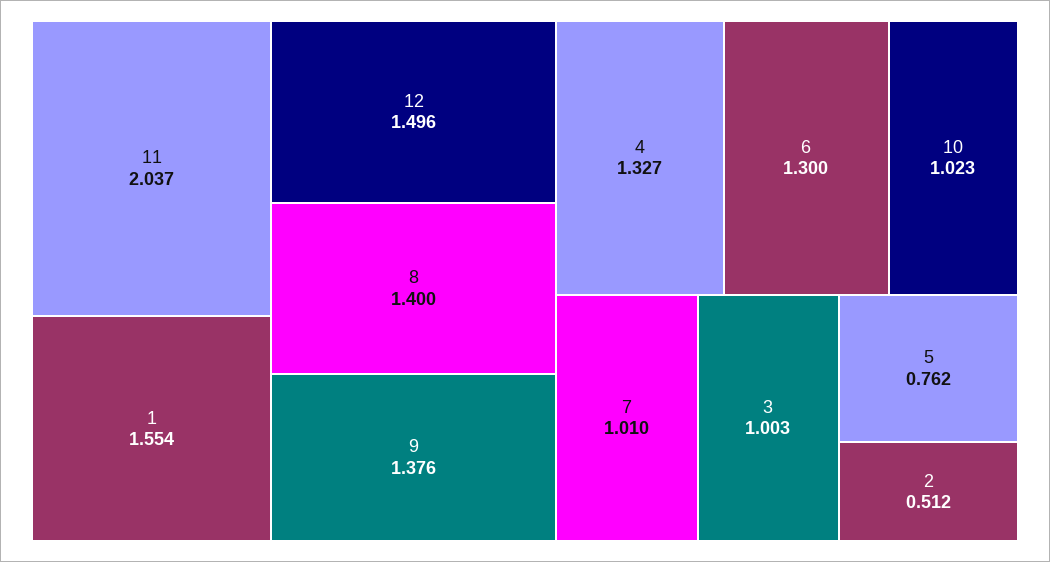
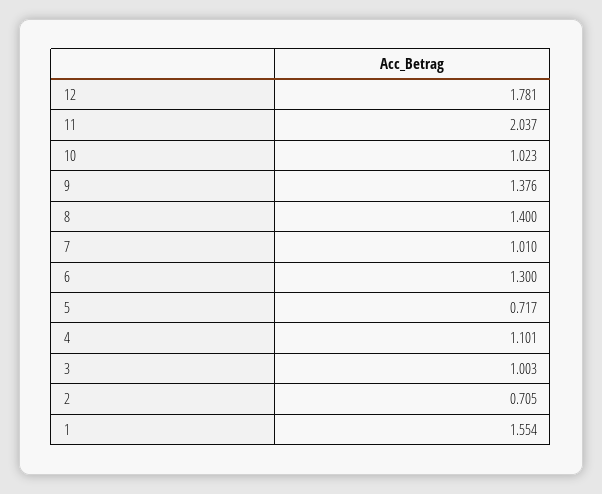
  {
    "11": 2.037,
    "1": 1.554,
-   "12": 1.496,
+   "12": 1.781,
    "8": 1.4,
    "9": 1.376,
-   "4": 1.327,
+   "4": 1.101,
    "6": 1.3,
    "10": 1.023,
    "7": 1.01,
    "3": 1.003,
-   "5": 0.762,
+   "5": 0.717,
-   "2": 0.512
+   "2": 0.705
  }

